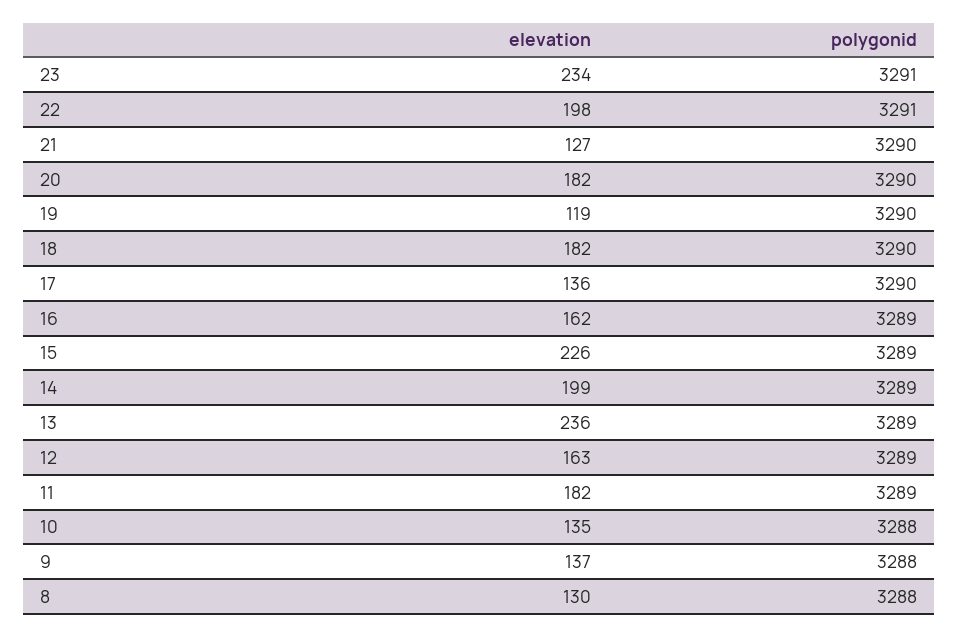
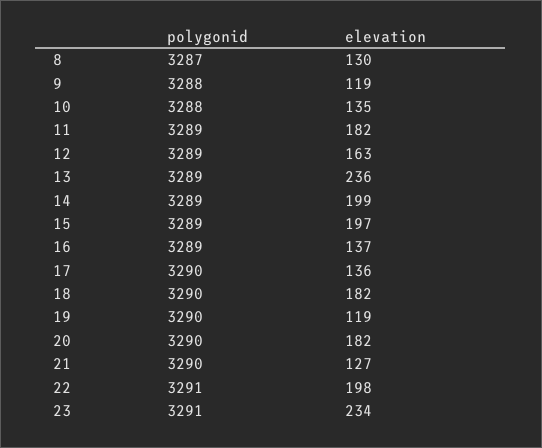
  {
    "elevation": {
      "23": 234,
      "22": 198,
      "21": 127,
      "20": 182,
      "19": 119,
      "18": 182,
      "17": 136,
-     "16": 162,
+     "16": 137,
-     "15": 226,
+     "15": 197,
      "14": 199,
      "13": 236,
      "12": 163,
      "11": 182,
      "10": 135,
-     "9": 137,
+     "9": 119,
      "8": 130
    },
    "polygonid": {
      "23": 3291,
      "22": 3291,
      "21": 3290,
      "20": 3290,
      "19": 3290,
      "18": 3290,
      "17": 3290,
      "16": 3289,
      "15": 3289,
      "14": 3289,
      "13": 3289,
      "12": 3289,
      "11": 3289,
      "10": 3288,
      "9": 3288,
-     "8": 3288
+     "8": 3287
    }
  }

